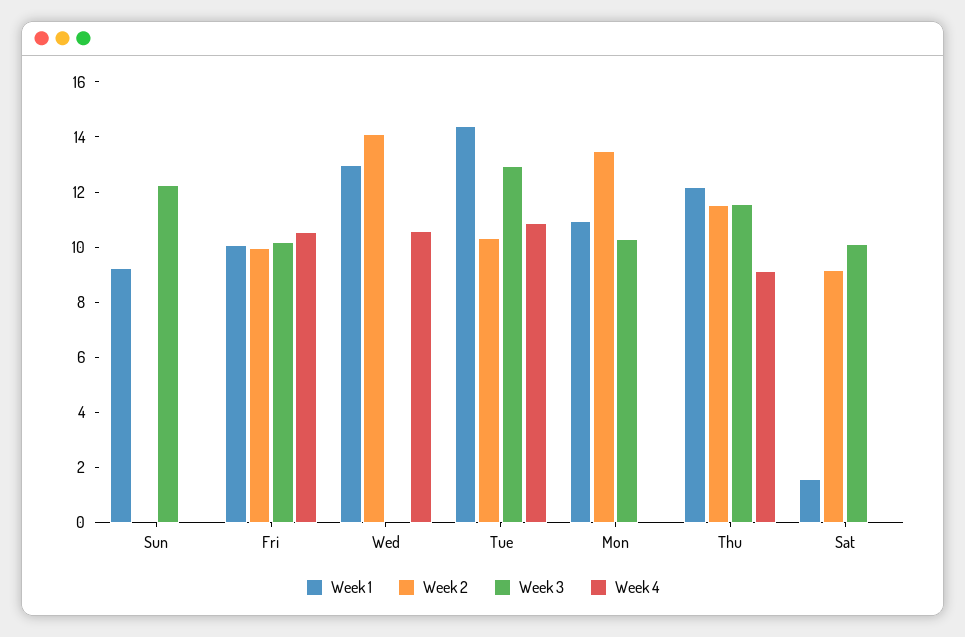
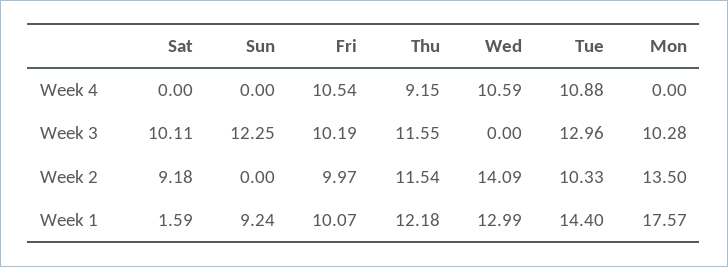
  {
    "Week 1": {
      "Sun": 9.24,
      "Fri": 10.07,
      "Wed": 12.99,
      "Tue": 14.4,
-     "Mon": 11,
+     "Mon": 17.57,
      "Thu": 12.18,
      "Sat": 1.59
    },
    "Week 2": {
      "Sun": 0,
      "Fri": 9.97,
      "Wed": 14.09,
      "Tue": 10.33,
      "Mon": 13.5,
      "Thu": 11.54,
      "Sat": 9.18
    },
    "Week 3": {
      "Sun": 12.25,
      "Fri": 10.19,
      "Wed": 0,
      "Tue": 12.96,
      "Mon": 10.28,
      "Thu": 11.55,
      "Sat": 10.11
    },
    "Week 4": {
      "Sun": 0,
      "Fri": 10.54,
      "Wed": 10.59,
      "Tue": 10.88,
      "Mon": 0,
      "Thu": 9.15,
      "Sat": 0
    }
  }

